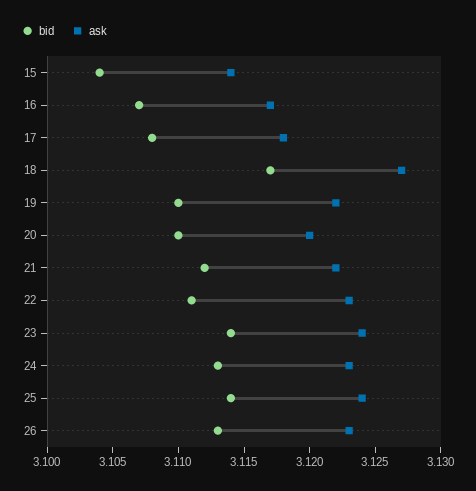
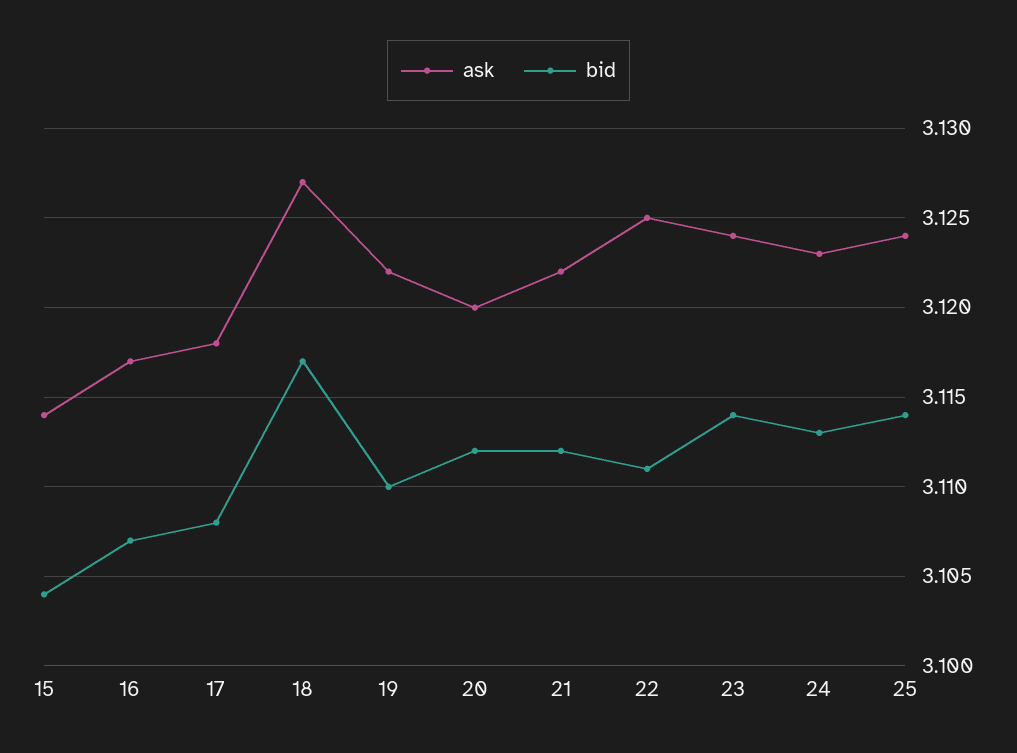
  {
    "bid": {
      "15": 3.104,
      "16": 3.107,
      "17": 3.108,
      "18": 3.117,
      "19": 3.11,
-     "20": 3.11,
+     "20": 3.112,
      "21": 3.112,
      "22": 3.111,
      "23": 3.114,
      "24": 3.113,
-     "25": 3.114,
+     "25": 3.114
-     "26": 3.113
    },
    "ask": {
      "15": 3.114,
      "16": 3.117,
      "17": 3.118,
      "18": 3.127,
      "19": 3.122,
      "20": 3.12,
      "21": 3.122,
-     "22": 3.123,
+     "22": 3.125,
      "23": 3.124,
      "24": 3.123,
-     "25": 3.124,
+     "25": 3.124
-     "26": 3.123
    }
  }

